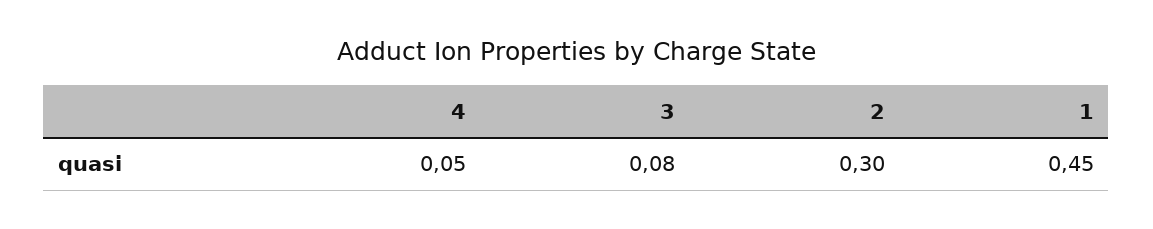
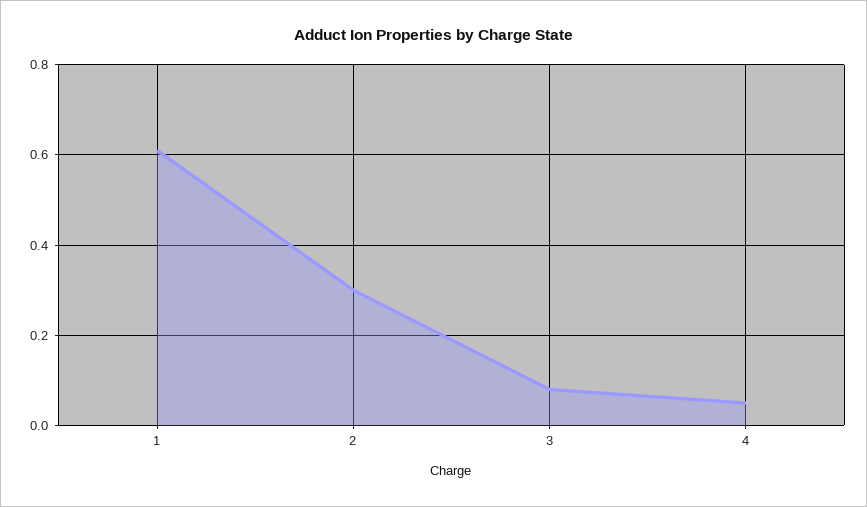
  {
    "4": 0.05,
    "3": 0.08,
    "2": 0.3,
-   "1": 0.45
+   "1": 0.6
  }

